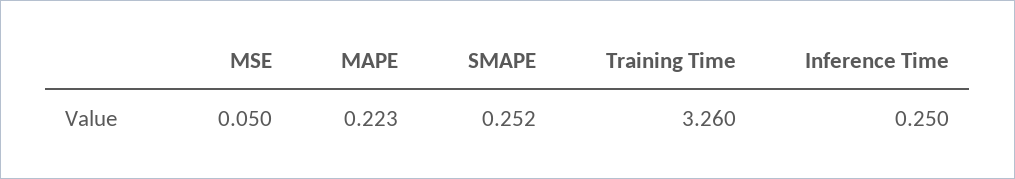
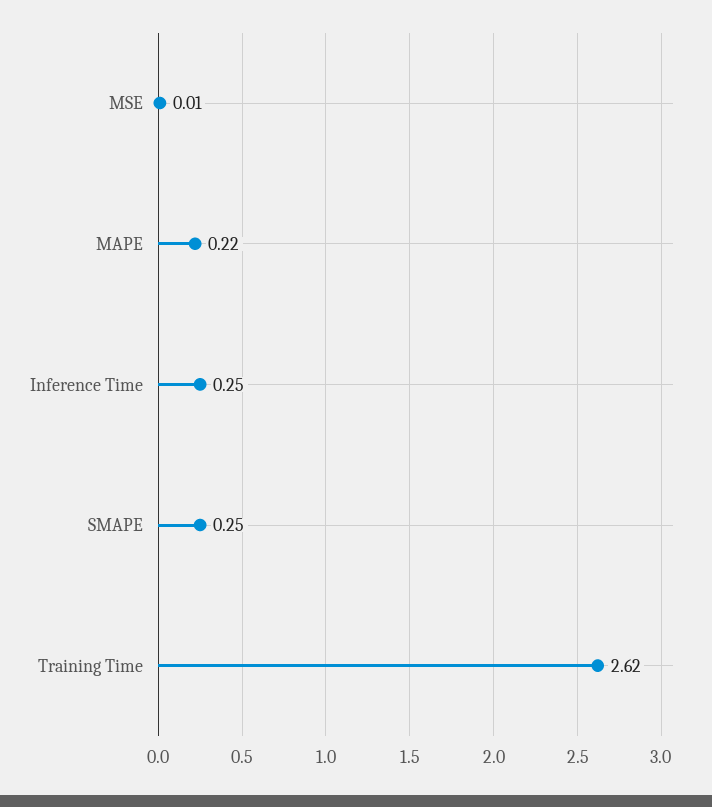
  {
-   "MSE": 0.05,
+   "MSE": 0.01,
    "MAPE": 0.223,
    "SMAPE": 0.252,
-   "Training Time": 3.26,
+   "Training Time": 2.62,
    "Inference Time": 0.25
  }

